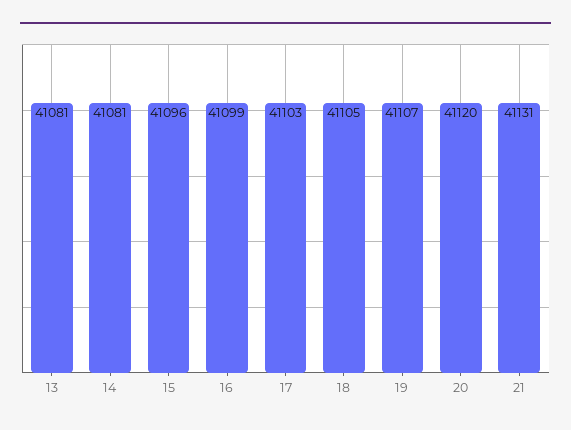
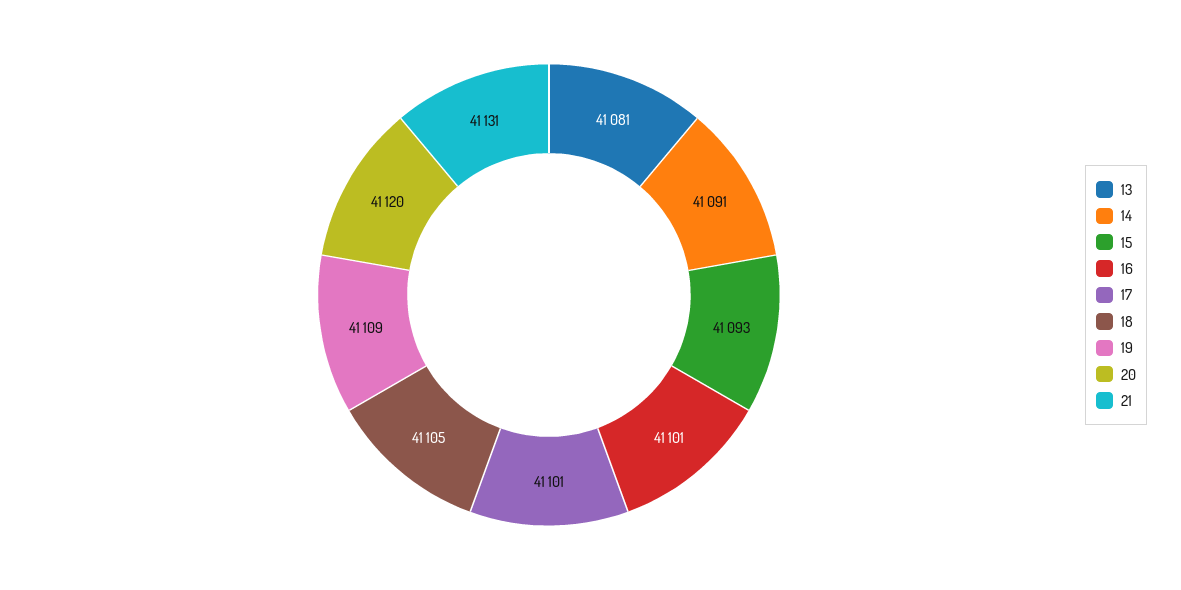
  {
    "13": 41081,
-   "14": 41081,
+   "14": 41091,
-   "15": 41096,
+   "15": 41093,
-   "16": 41099,
+   "16": 41101,
-   "17": 41103,
+   "17": 41101,
    "18": 41105,
-   "19": 41107,
+   "19": 41109,
    "20": 41120,
    "21": 41131
  }

